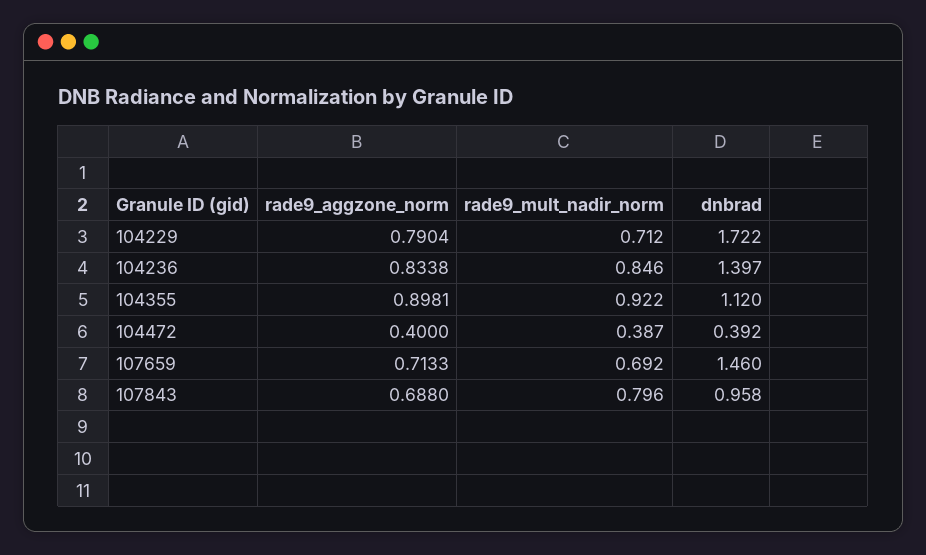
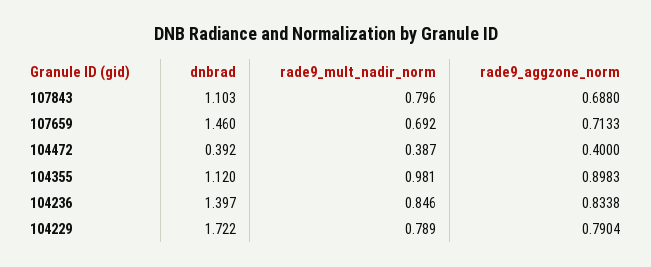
  {
    "rade9_aggzone_norm": {
      "104229": 0.7904,
      "104236": 0.8338,
-     "104355": 0.8981,
+     "104355": 0.8983,
      "104472": 0.4,
      "107659": 0.7133,
      "107843": 0.688
    },
    "rade9_mult_nadir_norm": {
-     "104229": 0.712,
+     "104229": 0.789,
      "104236": 0.846,
-     "104355": 0.922,
+     "104355": 0.981,
      "104472": 0.387,
      "107659": 0.692,
      "107843": 0.796
    },
    "dnbrad": {
      "104229": 1.722,
      "104236": 1.397,
      "104355": 1.12,
      "104472": 0.392,
      "107659": 1.46,
-     "107843": 0.958
+     "107843": 1.103
    }
  }

